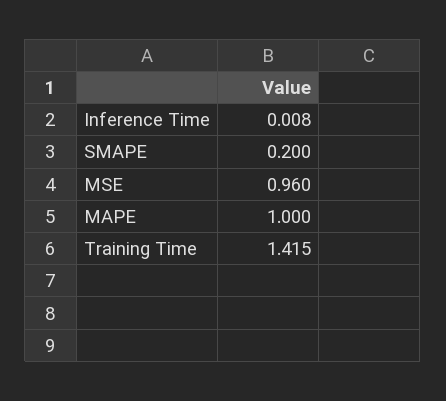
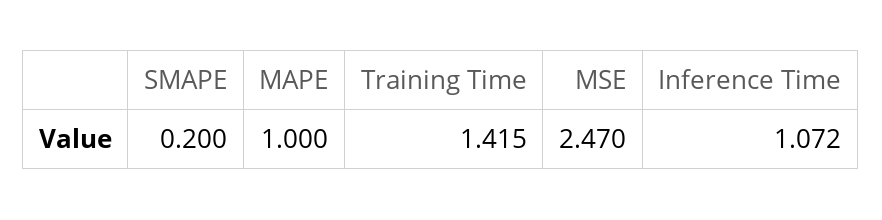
  {
-   "Inference Time": 0.008,
+   "Inference Time": 1.072,
    "SMAPE": 0.2,
-   "MSE": 0.96,
+   "MSE": 2.47,
    "MAPE": 1,
    "Training Time": 1.415
  }

